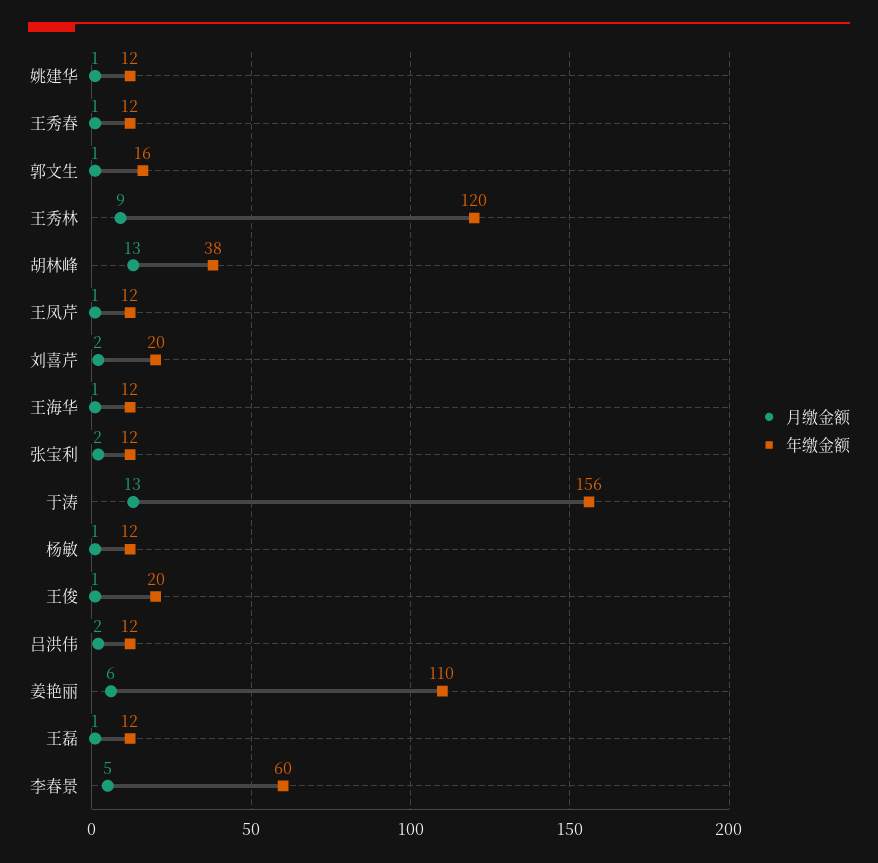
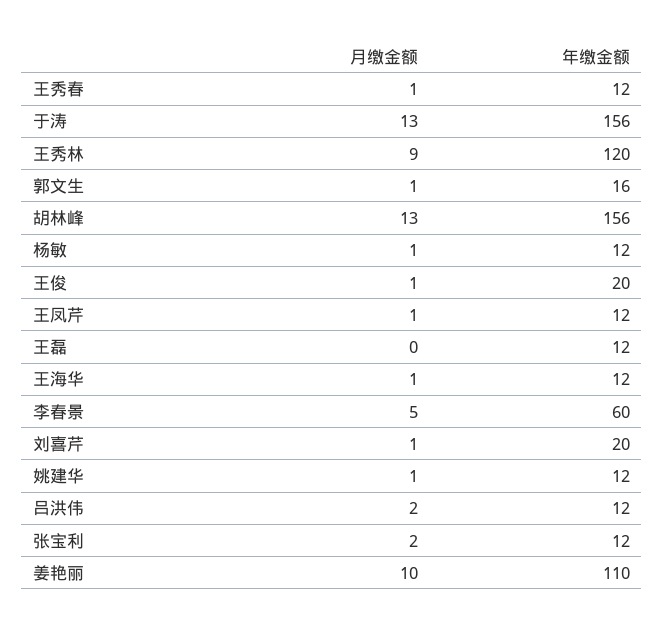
  {
    "月缴金额": {
      "姚建华": 1,
      "王秀春": 1,
      "郭文生": 1,
      "王秀林": 9,
      "胡林峰": 13,
      "王凤芹": 1,
-     "刘喜芹": 2,
+     "刘喜芹": 1,
      "王海华": 1,
      "张宝利": 2,
      "于涛": 13,
      "杨敏": 1,
      "王俊": 1,
      "吕洪伟": 2,
-     "姜艳丽": 6,
+     "姜艳丽": 10,
-     "王磊": 1,
+     "王磊": 0,
      "李春景": 5
    },
    "年缴金额": {
      "姚建华": 12,
      "王秀春": 12,
      "郭文生": 16,
      "王秀林": 120,
-     "胡林峰": 38,
+     "胡林峰": 156,
      "王凤芹": 12,
      "刘喜芹": 20,
      "王海华": 12,
      "张宝利": 12,
      "于涛": 156,
      "杨敏": 12,
      "王俊": 20,
      "吕洪伟": 12,
      "姜艳丽": 110,
      "王磊": 12,
      "李春景": 60
    }
  }

